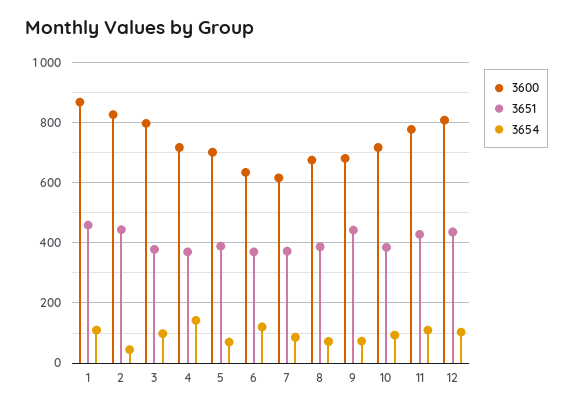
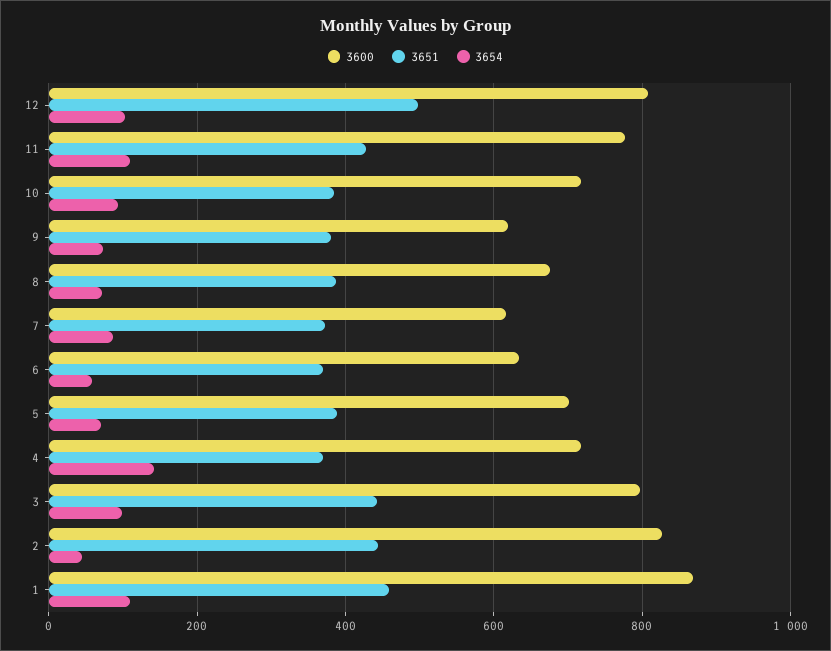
  {
    "3600": {
      "1": 860,
      "2": 820,
      "3": 800,
      "4": 720,
      "5": 700,
      "6": 640,
      "7": 620,
      "8": 680,
-     "9": 680,
+     "9": 620,
      "10": 720,
      "11": 780,
      "12": 800
    },
    "3651": {
      "1": 460,
      "2": 440,
-     "3": 380,
+     "3": 440,
      "4": 380,
      "5": 380,
      "6": 380,
      "7": 380,
      "8": 380,
-     "9": 440,
+     "9": 380,
      "10": 380,
      "11": 420,
-     "12": 440
+     "12": 500
    },
    "3654": {
      "1": 120,
      "2": 40,
      "3": 100,
      "4": 140,
      "5": 80,
-     "6": 120,
+     "6": 60,
      "7": 80,
      "8": 80,
      "9": 80,
      "10": 100,
      "11": 120,
      "12": 100
    }
  }

